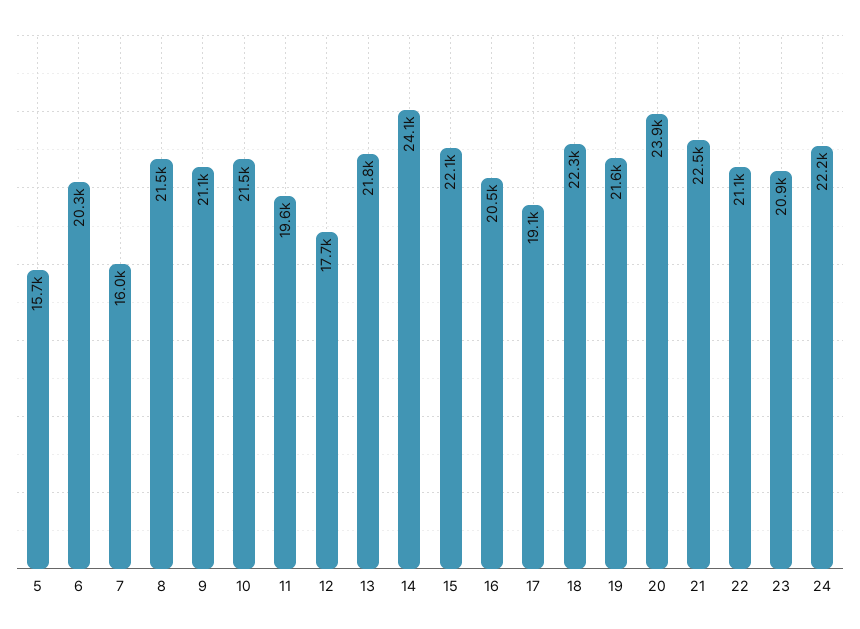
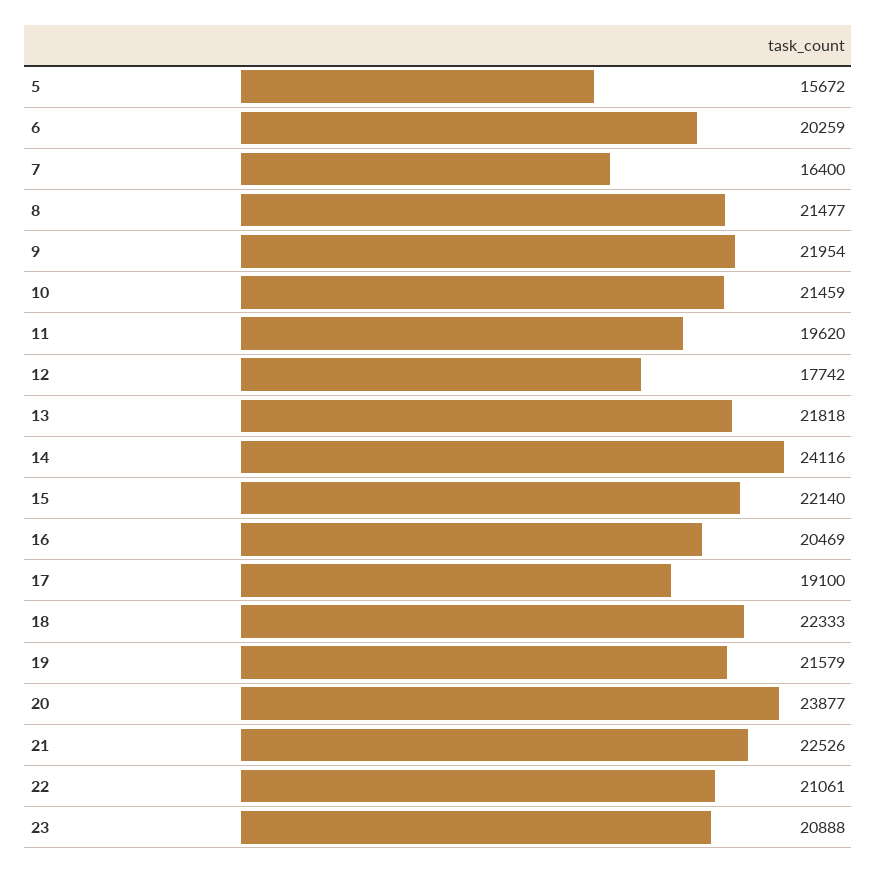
  {
    "5": 15672,
    "6": 20259,
-   "7": 16000,
+   "7": 16400,
    "8": 21477,
-   "9": 21100,
+   "9": 21954,
    "10": 21459,
    "11": 19620,
    "12": 17742,
    "13": 21818,
    "14": 24116,
    "15": 22140,
    "16": 20469,
    "17": 19100,
    "18": 22333,
    "19": 21579,
    "20": 23877,
    "21": 22526,
    "22": 21061,
-   "23": 20888,
+   "23": 20888
-   "24": 22200
  }

